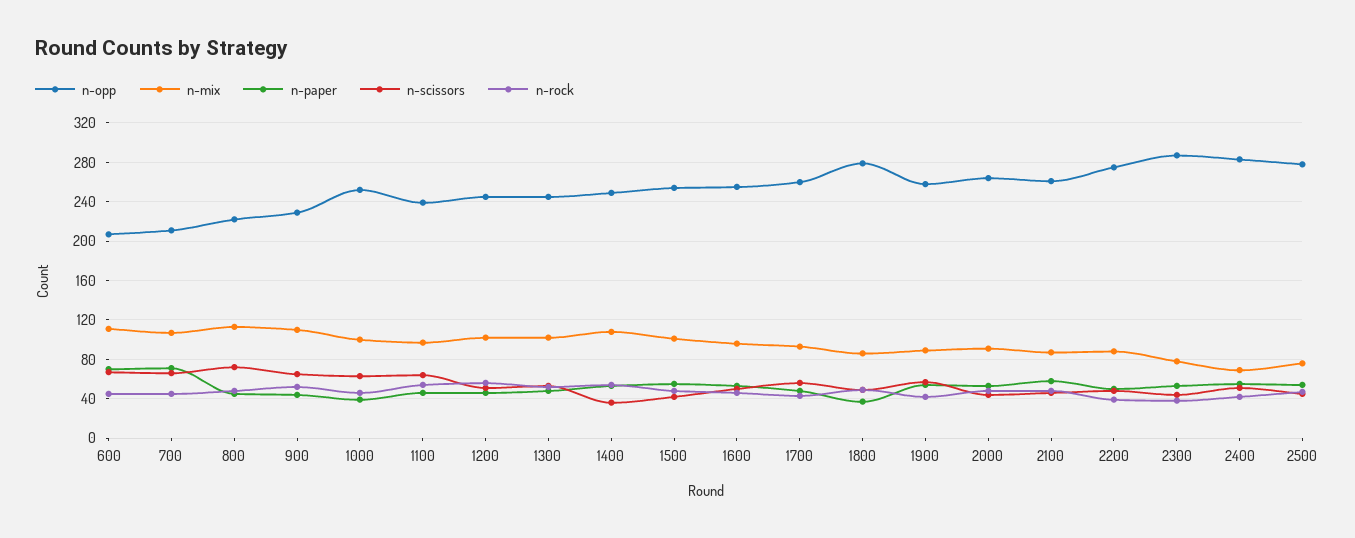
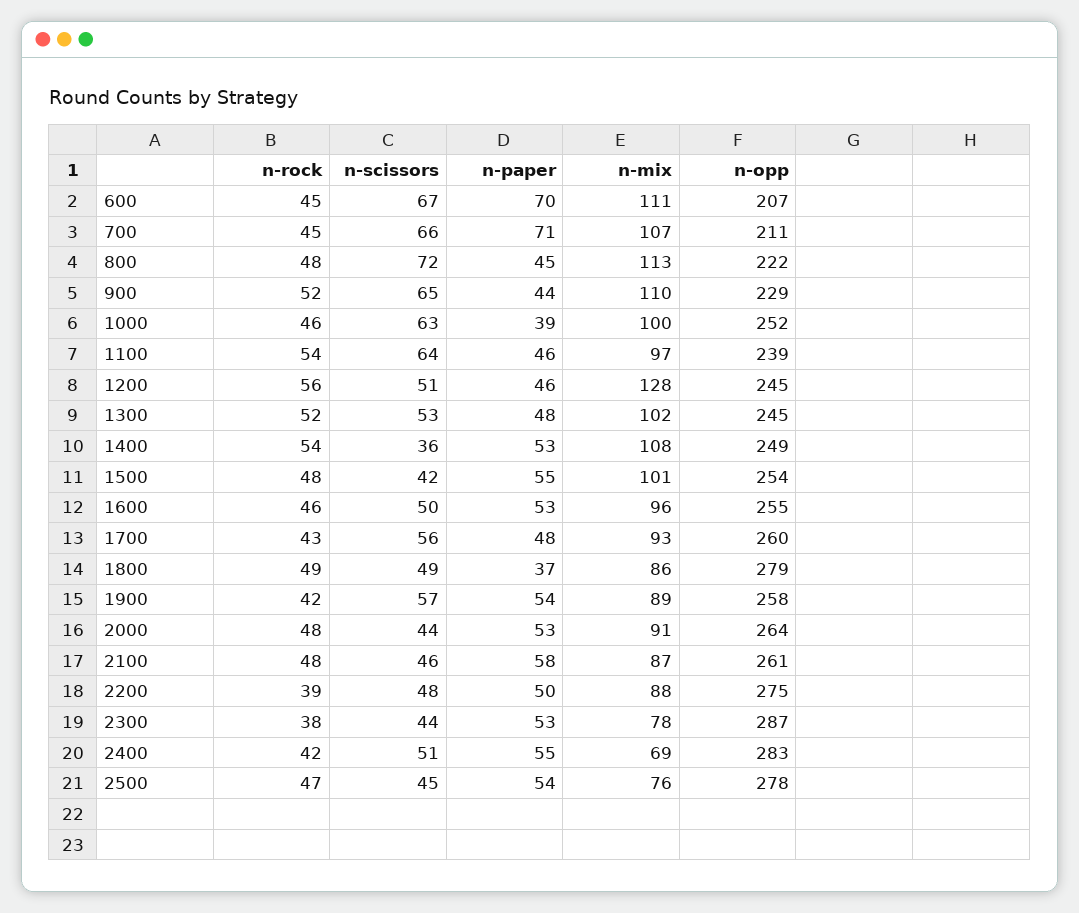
  {
    "n-opp": {
      "600": 207,
      "700": 211,
      "800": 222,
      "900": 229,
      "1000": 252,
      "1100": 239,
      "1200": 245,
      "1300": 245,
      "1400": 249,
      "1500": 254,
      "1600": 255,
      "1700": 260,
      "1800": 279,
      "1900": 258,
      "2000": 264,
      "2100": 261,
      "2200": 275,
      "2300": 287,
      "2400": 283,
      "2500": 278
    },
    "n-mix": {
      "600": 111,
      "700": 107,
      "800": 113,
      "900": 110,
      "1000": 100,
      "1100": 97,
-     "1200": 100,
+     "1200": 128,
      "1300": 102,
      "1400": 108,
      "1500": 101,
      "1600": 96,
      "1700": 93,
      "1800": 86,
      "1900": 89,
      "2000": 91,
      "2100": 87,
      "2200": 88,
      "2300": 78,
      "2400": 69,
      "2500": 76
    },
    "n-paper": {
      "600": 70,
      "700": 71,
      "800": 45,
      "900": 44,
      "1000": 39,
      "1100": 46,
      "1200": 46,
      "1300": 48,
      "1400": 53,
      "1500": 55,
      "1600": 53,
      "1700": 48,
      "1800": 37,
      "1900": 54,
      "2000": 53,
      "2100": 58,
      "2200": 50,
      "2300": 53,
      "2400": 55,
      "2500": 54
    },
    "n-scissors": {
      "600": 67,
      "700": 66,
      "800": 72,
      "900": 65,
      "1000": 63,
      "1100": 64,
      "1200": 51,
      "1300": 53,
      "1400": 36,
      "1500": 42,
      "1600": 50,
      "1700": 56,
      "1800": 49,
      "1900": 57,
      "2000": 44,
      "2100": 46,
      "2200": 48,
      "2300": 44,
      "2400": 51,
      "2500": 45
    },
    "n-rock": {
      "600": 45,
      "700": 45,
      "800": 48,
      "900": 52,
      "1000": 46,
      "1100": 54,
      "1200": 56,
      "1300": 52,
      "1400": 54,
      "1500": 48,
      "1600": 46,
      "1700": 43,
      "1800": 49,
      "1900": 42,
      "2000": 48,
      "2100": 48,
      "2200": 39,
      "2300": 38,
      "2400": 42,
      "2500": 47
    }
  }

